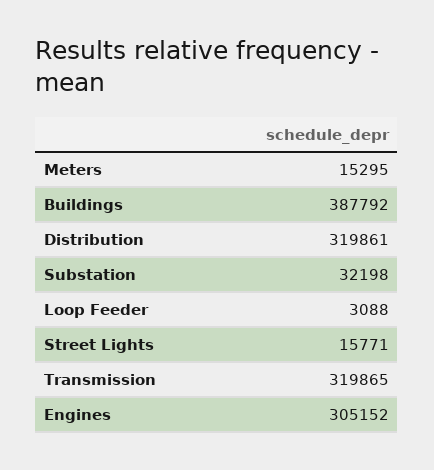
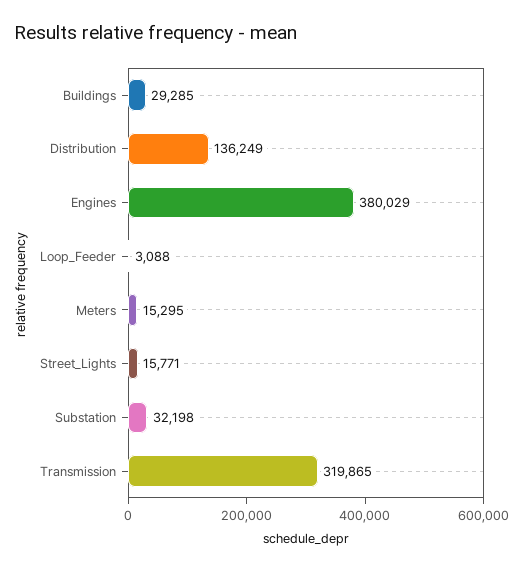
  {
    "Meters": 15295,
-   "Buildings": 387792,
+   "Buildings": 29285,
-   "Distribution": 319861,
+   "Distribution": 136249,
    "Substation": 32198,
    "Loop Feeder": 3088,
    "Street Lights": 15771,
    "Transmission": 319865,
-   "Engines": 305152
+   "Engines": 380029
  }

